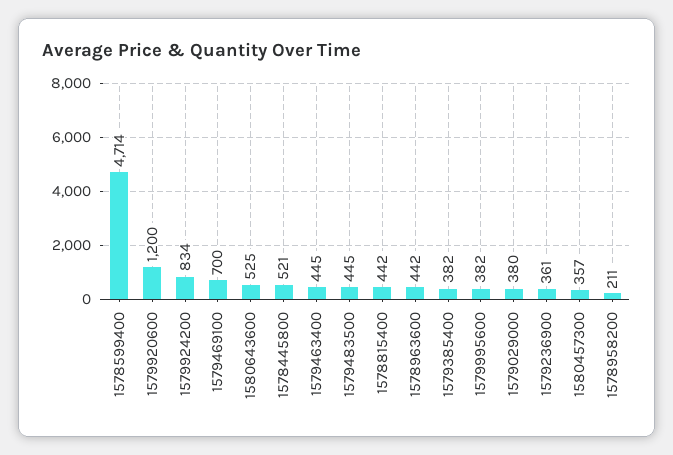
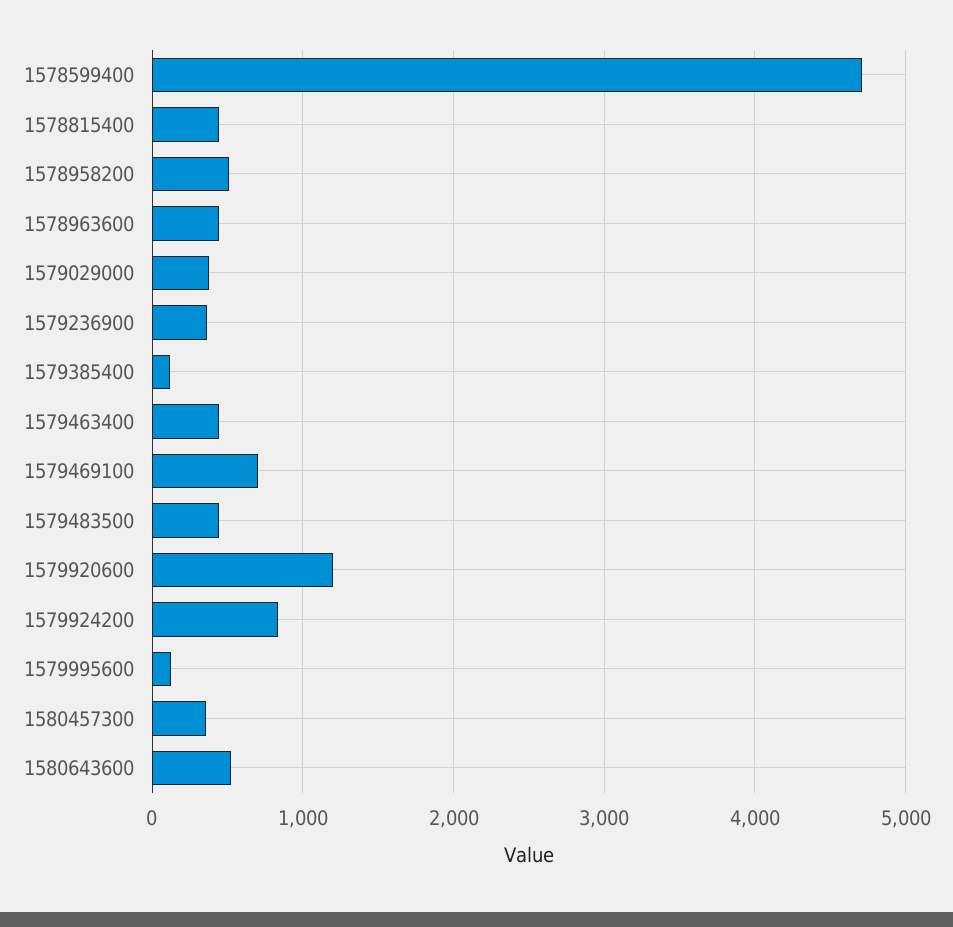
  {
    "1578599400": 4714,
    "1579920600": 1200,
    "1579924200": 834,
    "1579469100": 700,
    "1580643600": 525,
-   "1578445800": 521,
    "1579463400": 445,
    "1579483500": 445,
    "1578815400": 442,
    "1578963600": 442,
-   "1579385400": 382,
+   "1579385400": 100,
-   "1579995600": 382,
+   "1579995600": 100,
    "1579029000": 380,
    "1579236900": 361,
    "1580457300": 357,
-   "1578958200": 211
+   "1578958200": 500
  }

